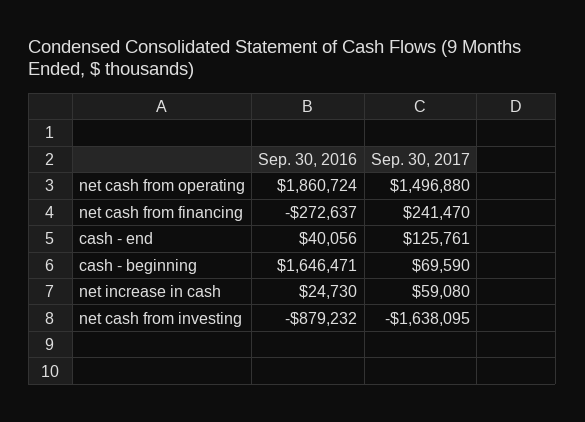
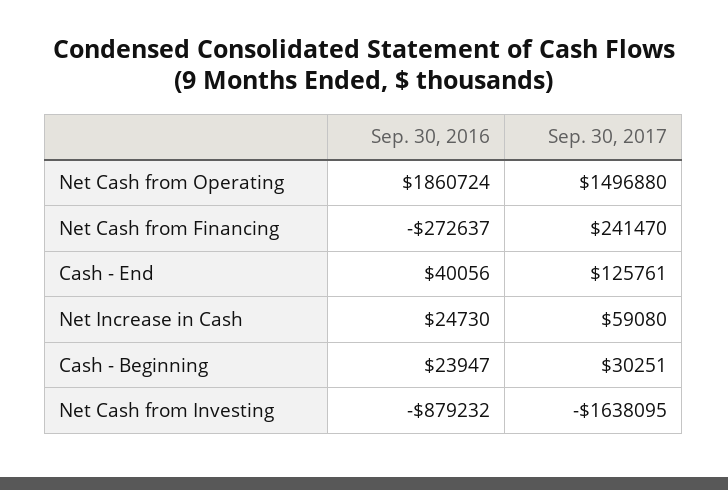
  {
    "Sep. 30, 2016": {
      "net cash from operating": 1860724,
      "net cash from financing": -272637,
      "cash - end": 40056,
-     "cash - beginning": 1646471,
+     "cash - beginning": 23947,
      "net increase in cash": 24730,
      "net cash from investing": -879232
    },
    "Sep. 30, 2017": {
      "net cash from operating": 1496880,
      "net cash from financing": 241470,
      "cash - end": 125761,
-     "cash - beginning": 69590,
+     "cash - beginning": 30251,
      "net increase in cash": 59080,
      "net cash from investing": -1638095
    }
  }

